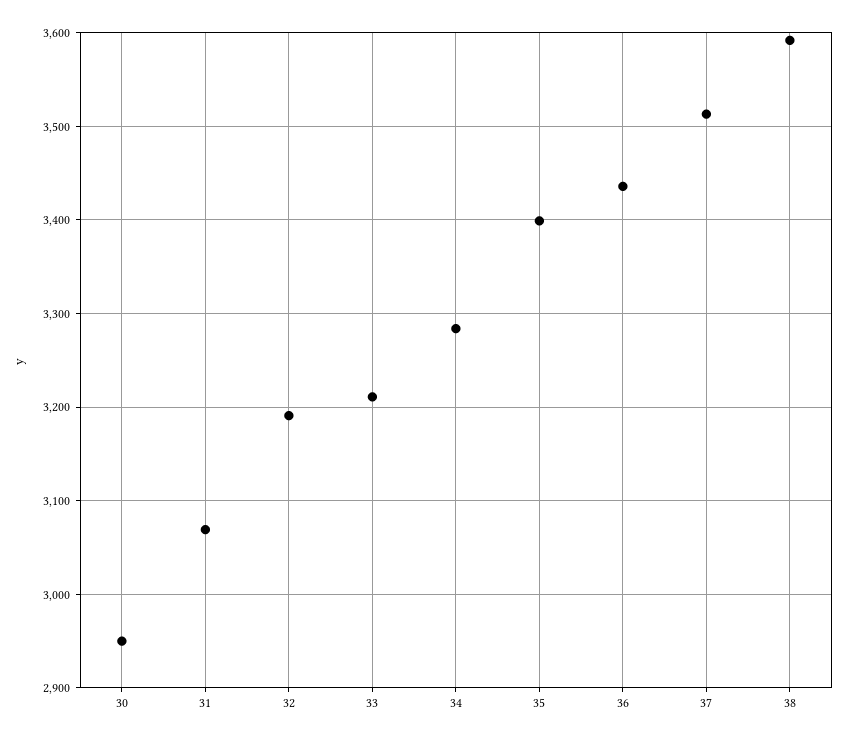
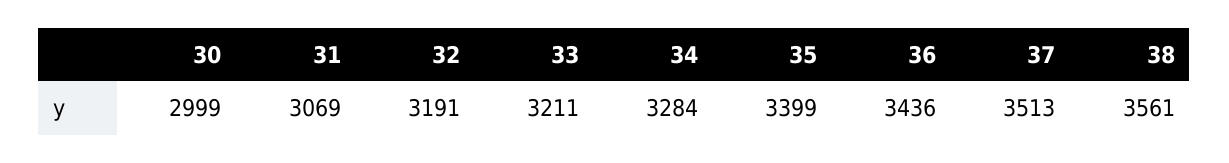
  {
-   "30": 2950,
+   "30": 2999,
    "31": 3069,
    "32": 3191,
    "33": 3211,
    "34": 3284,
    "35": 3399,
    "36": 3436,
    "37": 3513,
-   "38": 3590
+   "38": 3561
  }

